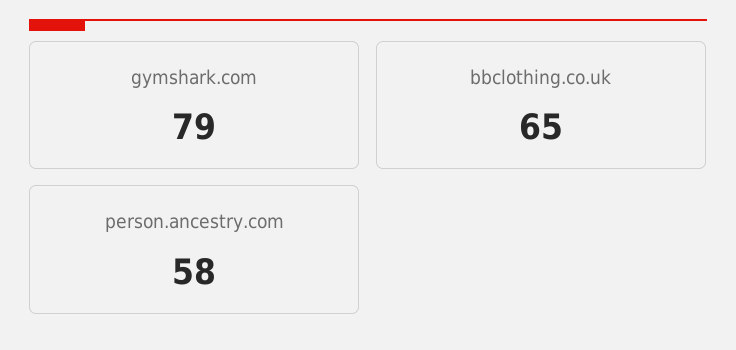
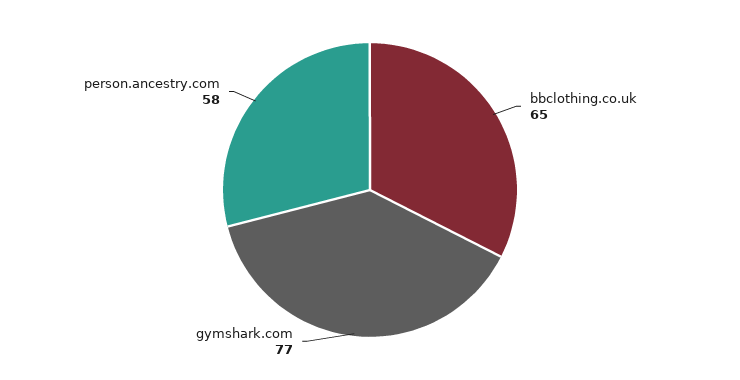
  {
-   "gymshark.com": 79,
+   "gymshark.com": 77,
    "bbclothing.co.uk": 65,
    "person.ancestry.com": 58
  }

